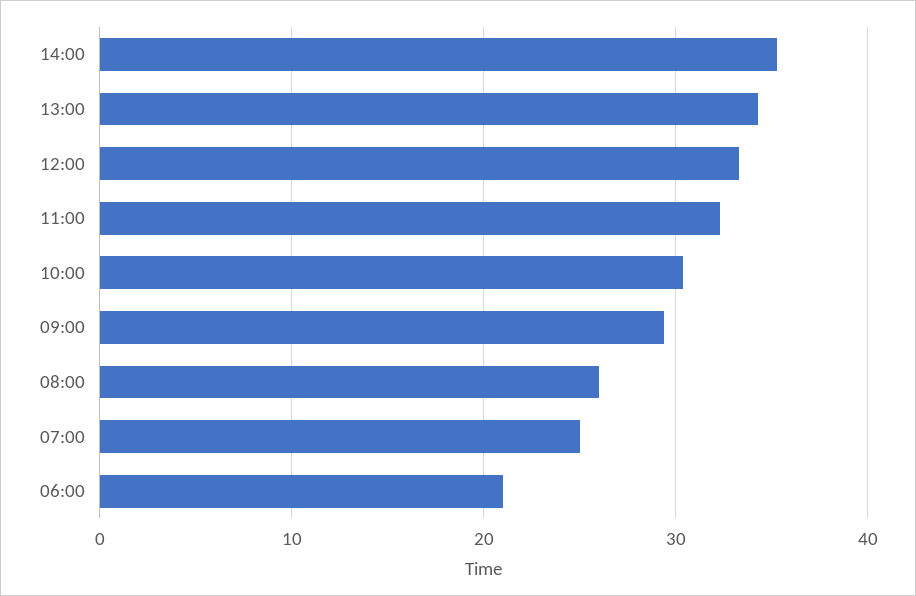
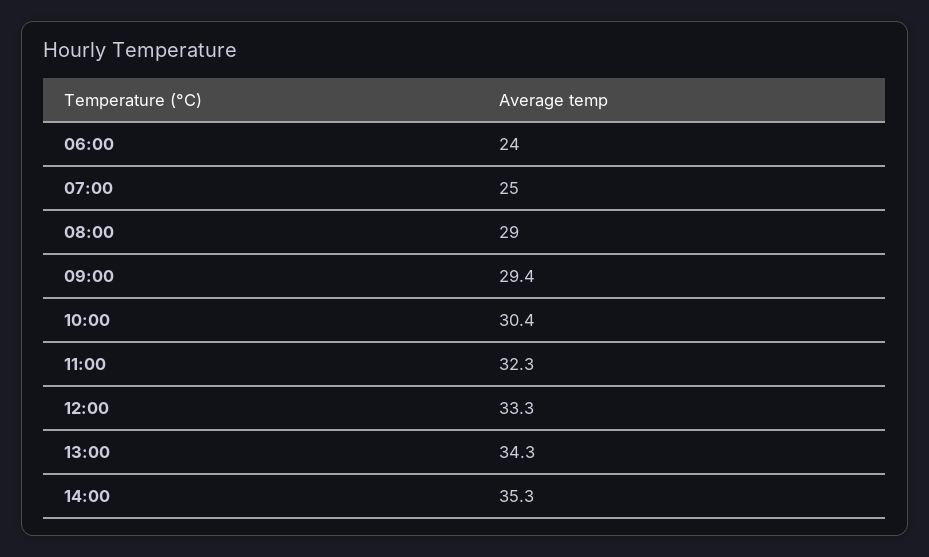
  {
    "14:00": 35.3,
    "13:00": 34.3,
    "12:00": 33.3,
    "11:00": 32.3,
    "10:00": 30.4,
    "09:00": 29.4,
-   "08:00": 26,
+   "08:00": 29,
    "07:00": 25,
-   "06:00": 21
+   "06:00": 24
  }

